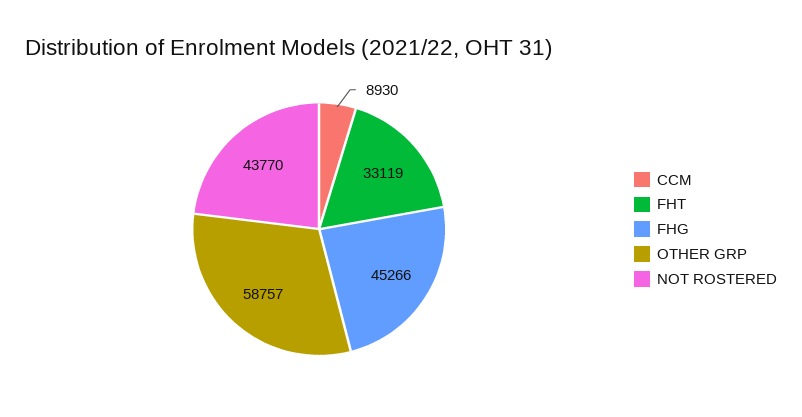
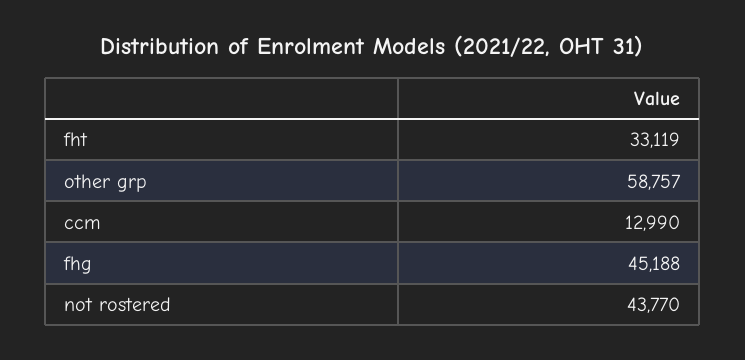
  {
-   "CCM": 8930,
+   "CCM": 12990,
    "FHT": 33119,
-   "FHG": 45266,
+   "FHG": 45188,
    "OTHER GRP": 58757,
    "NOT ROSTERED": 43770
  }

